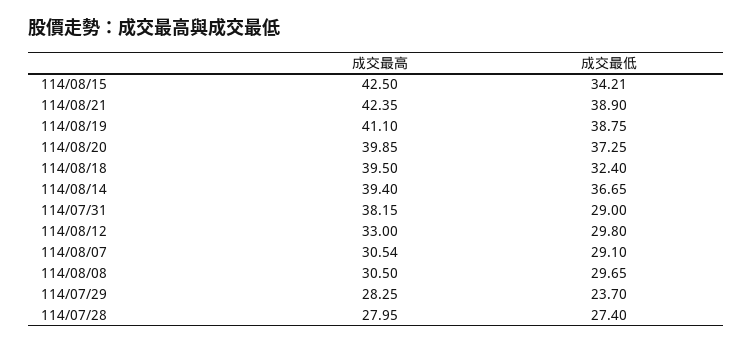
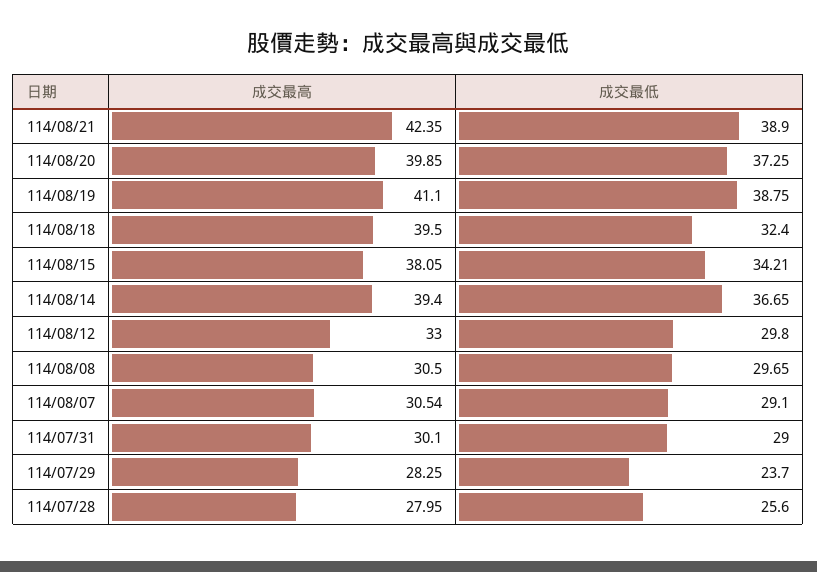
  {
    "成交最高": {
-     "114/08/15": 42.5,
+     "114/08/15": 38.05,
      "114/08/21": 42.35,
      "114/08/19": 41.1,
      "114/08/20": 39.85,
      "114/08/18": 39.5,
      "114/08/14": 39.4,
-     "114/07/31": 38.15,
+     "114/07/31": 30.1,
      "114/08/12": 33,
      "114/08/07": 30.54,
      "114/08/08": 30.5,
      "114/07/29": 28.25,
      "114/07/28": 27.95
    },
    "成交最低": {
      "114/08/15": 34.21,
      "114/08/21": 38.9,
      "114/08/19": 38.75,
      "114/08/20": 37.25,
      "114/08/18": 32.4,
      "114/08/14": 36.65,
      "114/07/31": 29,
      "114/08/12": 29.8,
      "114/08/07": 29.1,
      "114/08/08": 29.65,
      "114/07/29": 23.7,
-     "114/07/28": 27.4
+     "114/07/28": 25.6
    }
  }

